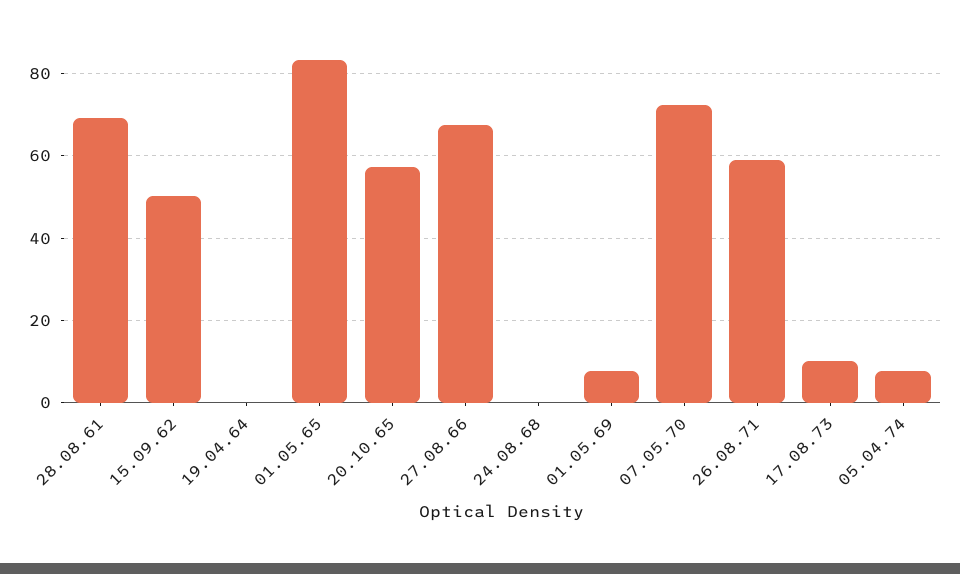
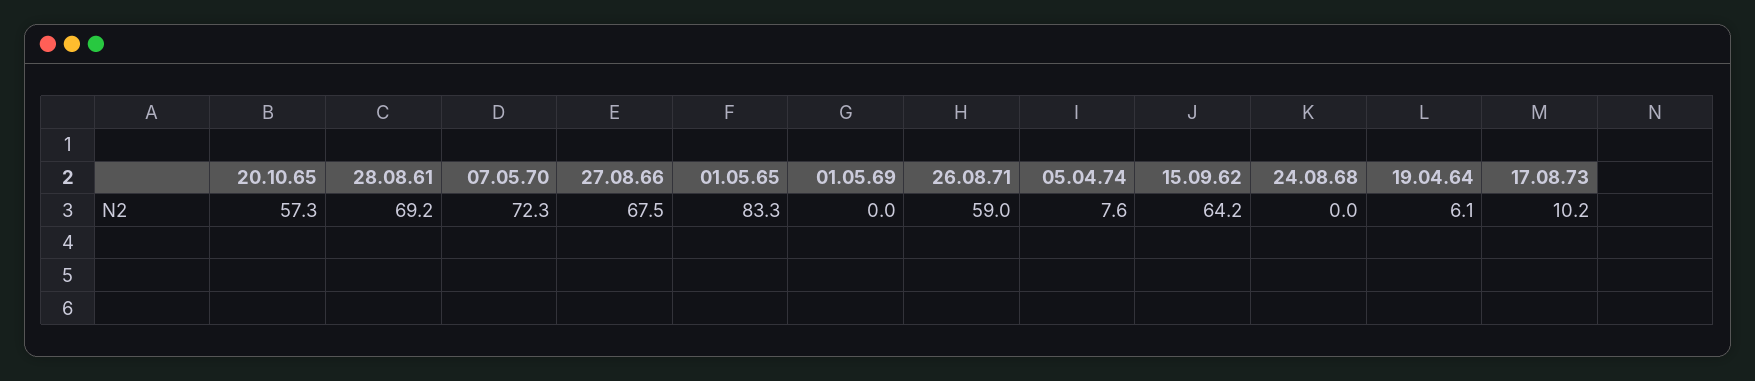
  {
    "28.08.61": 69.2,
-   "15.09.62": 50,
+   "15.09.62": 64.2,
-   "19.04.64": 0,
+   "19.04.64": 6.1,
    "01.05.65": 83.3,
    "20.10.65": 57.3,
    "27.08.66": 67.5,
    "24.08.68": 0,
-   "01.05.69": 8,
+   "01.05.69": 0,
    "07.05.70": 72.3,
    "26.08.71": 59,
    "17.08.73": 10.2,
    "05.04.74": 7.6
  }

